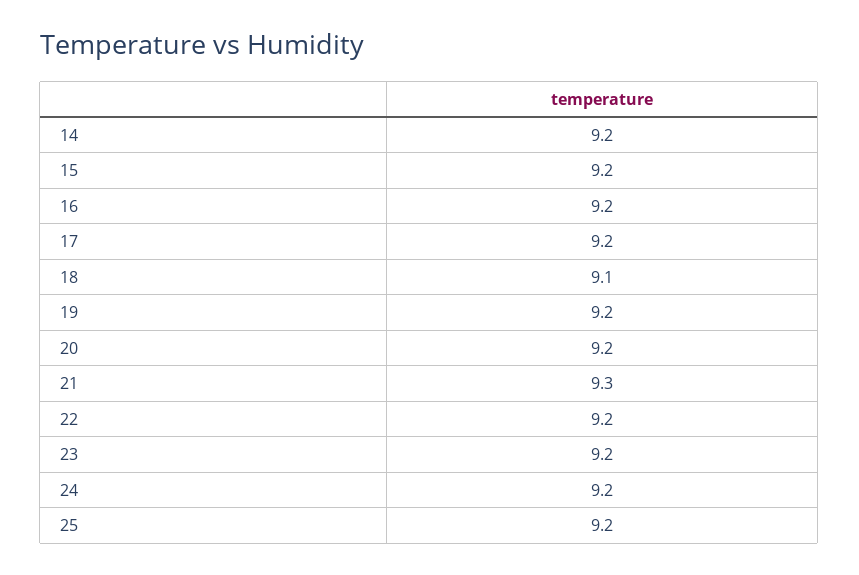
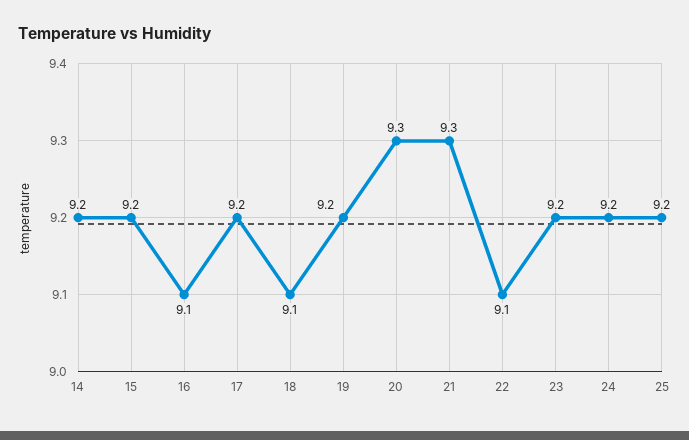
  {
    "14": 9.2,
    "15": 9.2,
-   "16": 9.2,
+   "16": 9.1,
    "17": 9.2,
    "18": 9.1,
    "19": 9.2,
-   "20": 9.2,
+   "20": 9.3,
    "21": 9.3,
-   "22": 9.2,
+   "22": 9.1,
    "23": 9.2,
    "24": 9.2,
    "25": 9.2
  }

